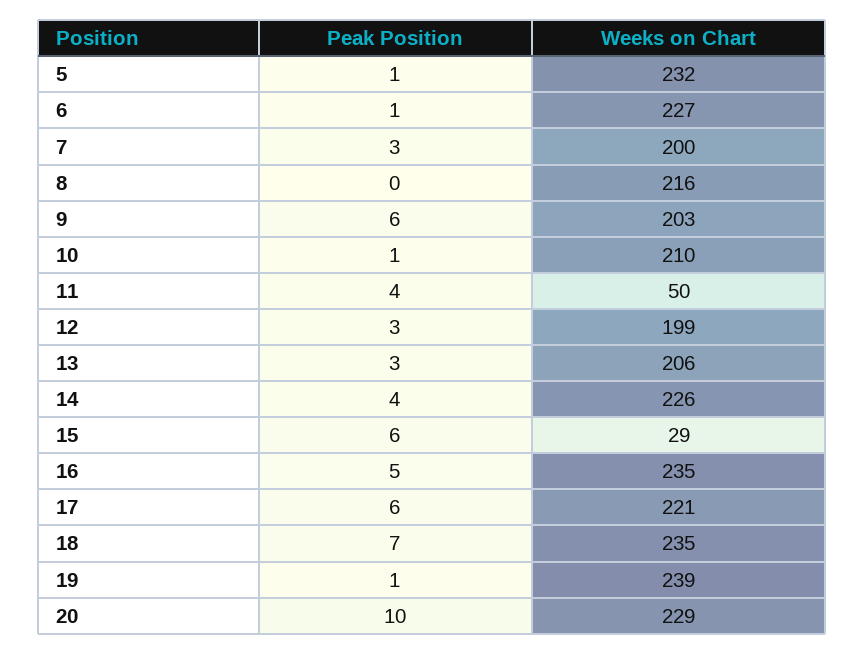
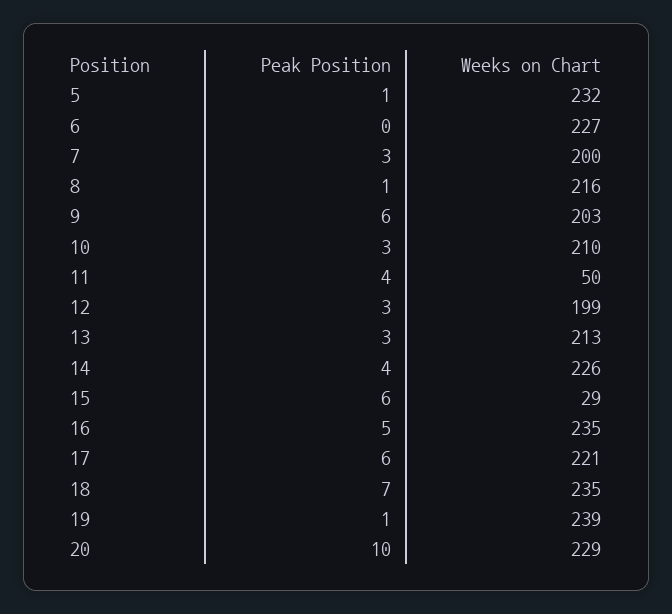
  {
    "Peak Position": {
      "5": 1,
-     "6": 1,
+     "6": 0,
      "7": 3,
-     "8": 0,
+     "8": 1,
      "9": 6,
-     "10": 1,
+     "10": 3,
      "11": 4,
      "12": 3,
      "13": 3,
      "14": 4,
      "15": 6,
      "16": 5,
      "17": 6,
      "18": 7,
      "19": 1,
      "20": 10
    },
    "Weeks on Chart": {
      "5": 232,
      "6": 227,
      "7": 200,
      "8": 216,
      "9": 203,
      "10": 210,
      "11": 50,
      "12": 199,
-     "13": 206,
+     "13": 213,
      "14": 226,
      "15": 29,
      "16": 235,
      "17": 221,
      "18": 235,
      "19": 239,
      "20": 229
    }
  }

